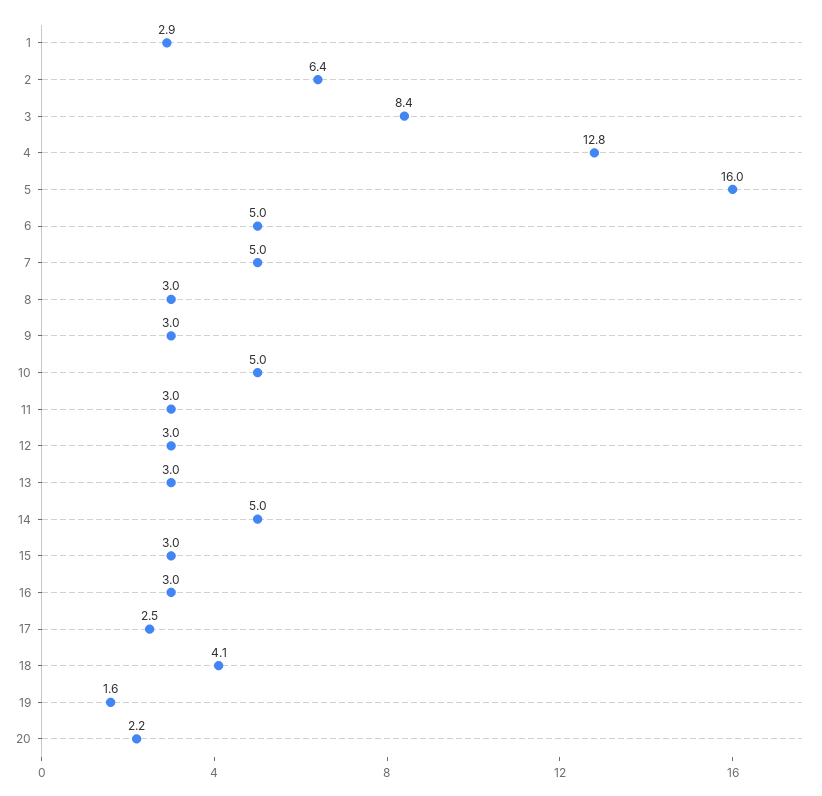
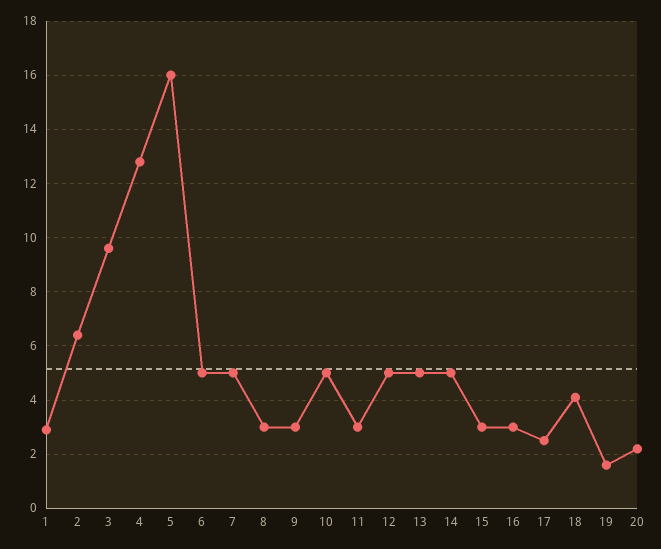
  {
    "1": 2.9,
    "2": 6.4,
-   "3": 8.4,
+   "3": 9.5,
    "4": 12.8,
    "5": 16,
    "6": 5,
    "7": 5,
    "8": 3,
    "9": 3,
    "10": 5,
    "11": 3,
-   "12": 3,
+   "12": 5,
-   "13": 3,
+   "13": 5,
    "14": 5,
    "15": 3,
    "16": 3,
    "17": 2.5,
    "18": 4.1,
    "19": 1.6,
    "20": 2.2
  }

